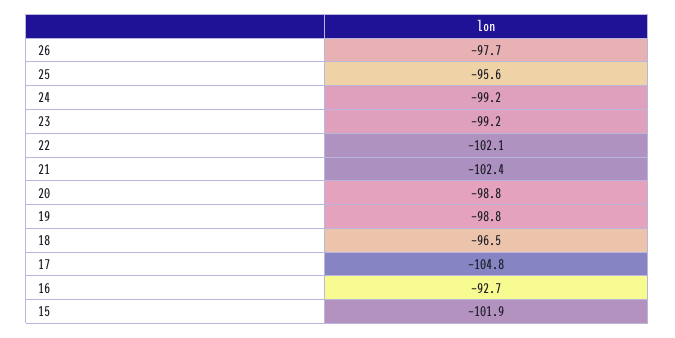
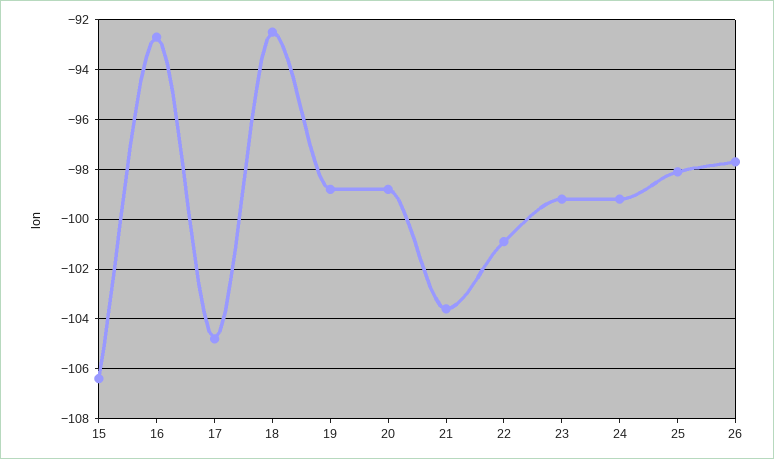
  {
    "26": -97.7,
-   "25": -95.6,
+   "25": -98,
    "24": -99.2,
    "23": -99.2,
-   "22": -102.1,
+   "22": -101,
-   "21": -102.4,
+   "21": -103.5,
    "20": -98.8,
    "19": -98.8,
-   "18": -96.5,
+   "18": -92.5,
    "17": -104.8,
    "16": -92.7,
-   "15": -101.9
+   "15": -106.5
  }

